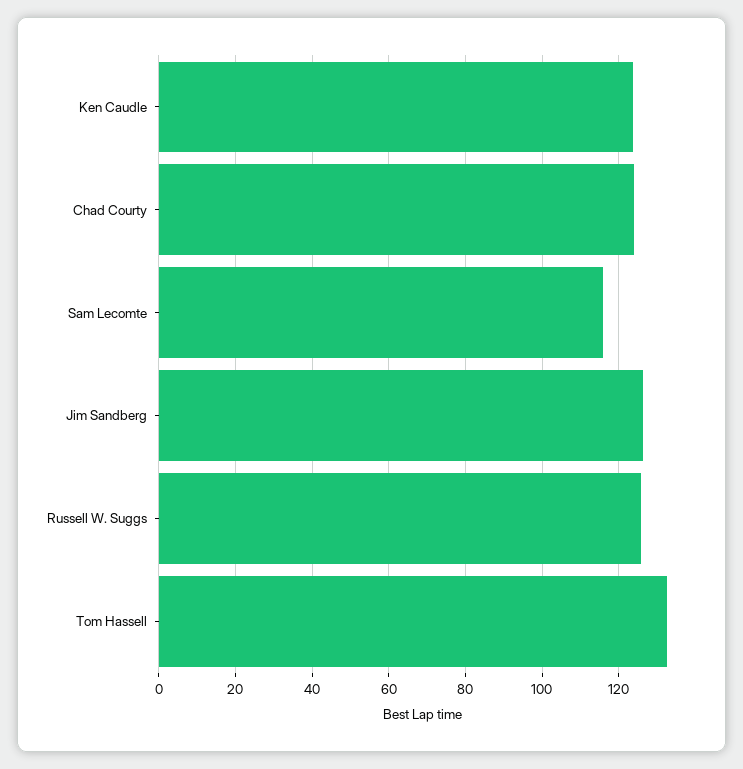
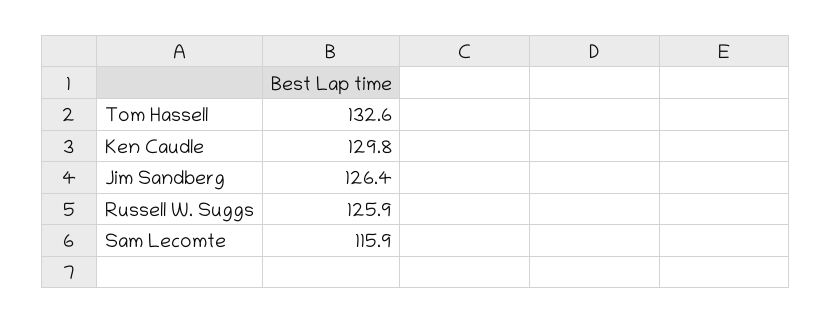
  {
-   "Ken Caudle": 124,
+   "Ken Caudle": 129.8,
-   "Chad Courty": 124,
    "Sam Lecomte": 115.9,
    "Jim Sandberg": 126.4,
    "Russell W. Suggs": 125.9,
    "Tom Hassell": 132.6
  }

